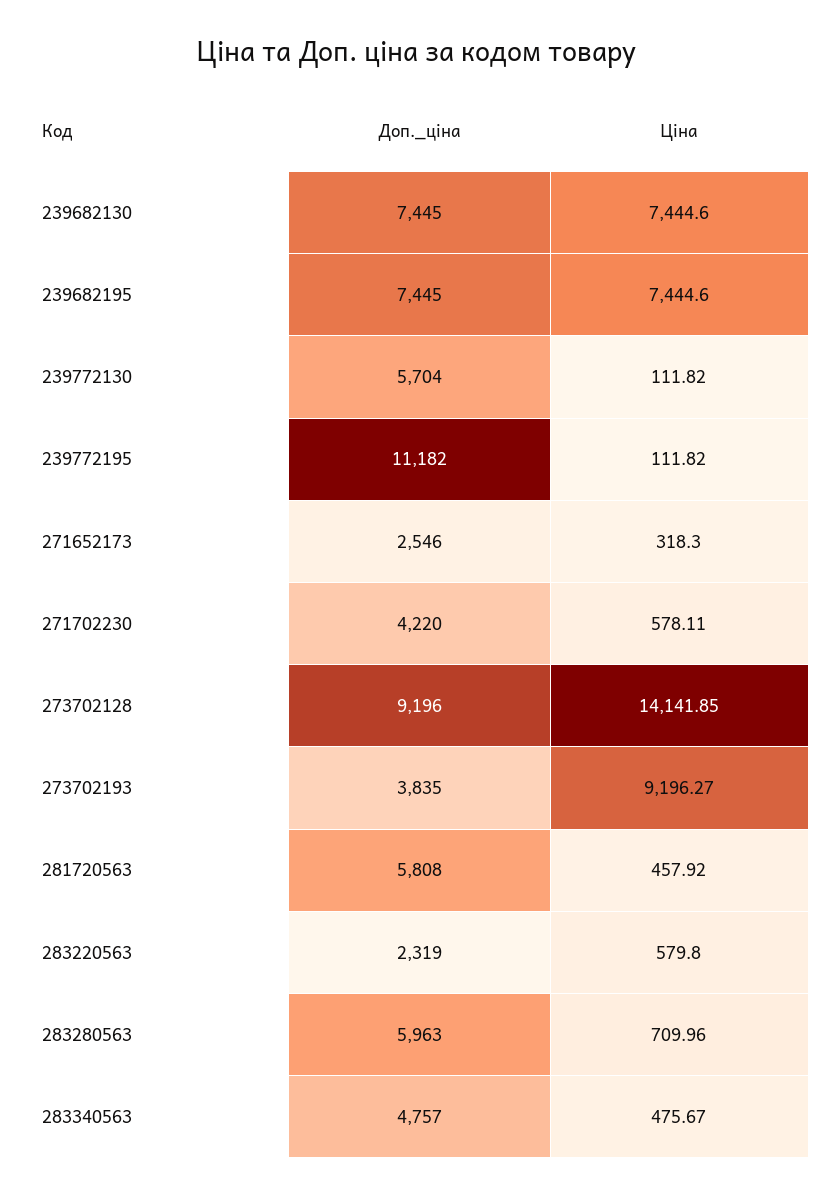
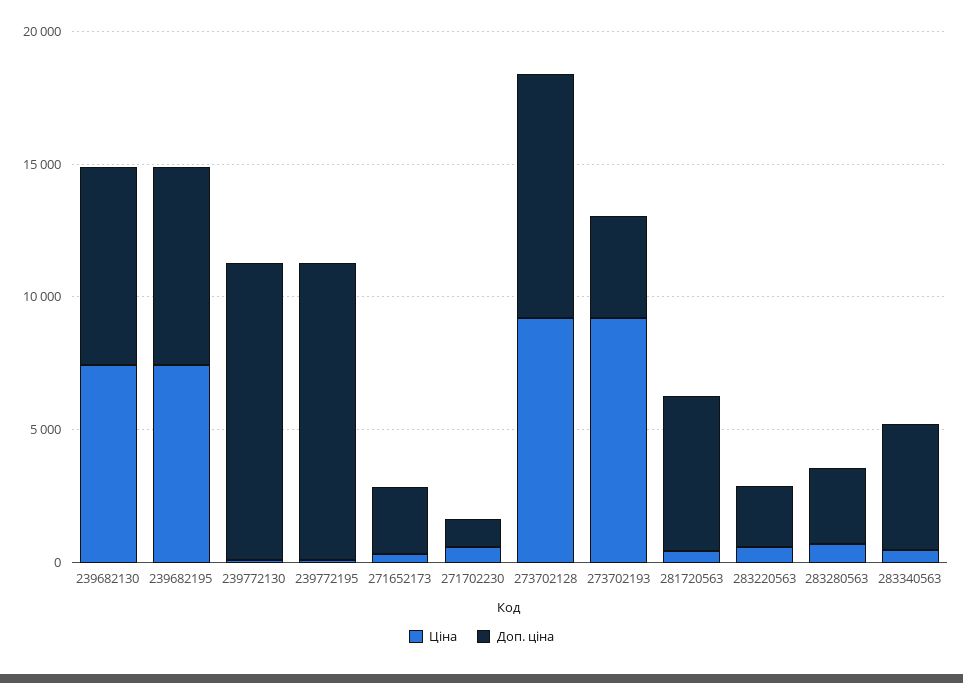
  {
    "Доп._ціна": {
      "239682130": 7445,
      "239682195": 7445,
-     "239772130": 5704,
+     "239772130": 11000,
      "239772195": 11182,
      "271652173": 2546,
-     "271702230": 4220,
+     "271702230": 1000,
      "273702128": 9196,
      "273702193": 3835,
      "281720563": 5808,
      "283220563": 2319,
-     "283280563": 5963,
+     "283280563": 3000,
      "283340563": 4757
    },
    "Ціна": {
      "239682130": 7444.6,
      "239682195": 7444.6,
      "239772130": 111.82,
      "239772195": 111.82,
      "271652173": 318.3,
      "271702230": 578.11,
-     "273702128": 14141.85,
+     "273702128": 9000,
      "273702193": 9196.27,
      "281720563": 457.92,
      "283220563": 579.8,
      "283280563": 709.96,
      "283340563": 475.67
    }
  }

